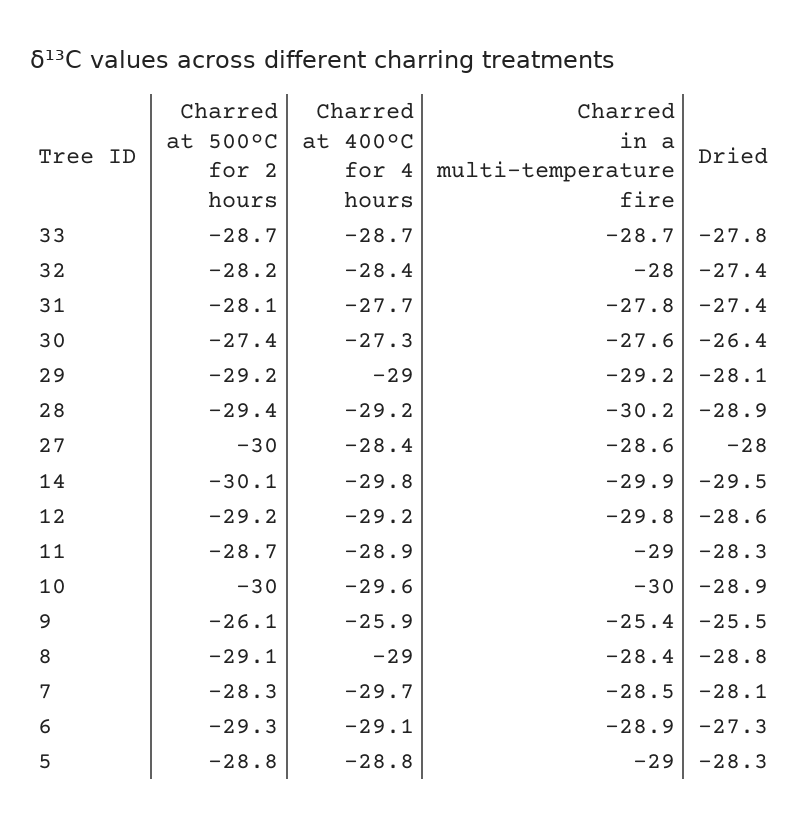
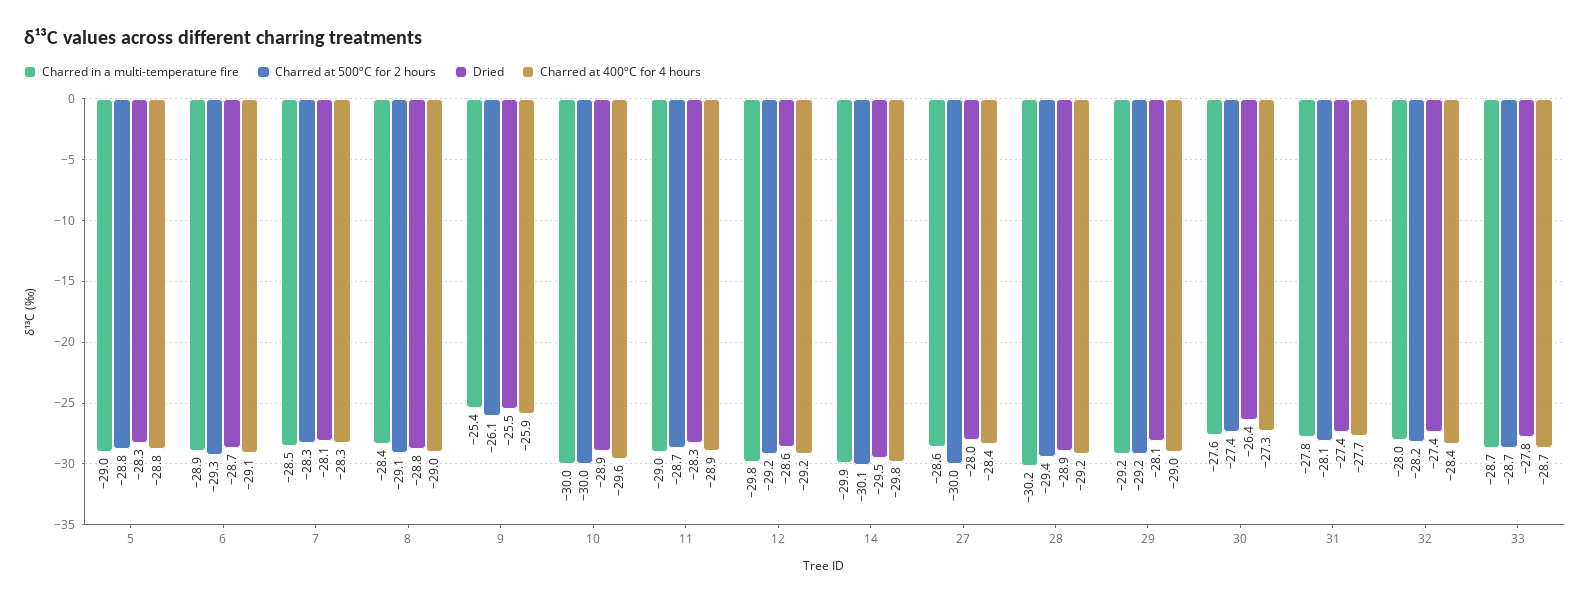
  {
    "Charred at 500ºC for 2 hours": {
      "33": -28.7,
      "32": -28.2,
      "31": -28.1,
      "30": -27.4,
      "29": -29.2,
      "28": -29.4,
      "27": -30,
      "14": -30.1,
      "12": -29.2,
      "11": -28.7,
      "10": -30,
      "9": -26.1,
      "8": -29.1,
      "7": -28.3,
      "6": -29.3,
      "5": -28.8
    },
    "Charred at 400ºC for 4 hours": {
      "33": -28.7,
      "32": -28.4,
      "31": -27.7,
      "30": -27.3,
      "29": -29,
      "28": -29.2,
      "27": -28.4,
      "14": -29.8,
      "12": -29.2,
      "11": -28.9,
      "10": -29.6,
      "9": -25.9,
      "8": -29,
-     "7": -29.7,
+     "7": -28.3,
      "6": -29.1,
      "5": -28.8
    },
    "Charred in a multi-temperature fire": {
      "33": -28.7,
      "32": -28,
      "31": -27.8,
      "30": -27.6,
      "29": -29.2,
      "28": -30.2,
      "27": -28.6,
      "14": -29.9,
      "12": -29.8,
      "11": -29,
      "10": -30,
      "9": -25.4,
      "8": -28.4,
      "7": -28.5,
      "6": -28.9,
      "5": -29
    },
    "Dried": {
      "33": -27.8,
      "32": -27.4,
      "31": -27.4,
      "30": -26.4,
      "29": -28.1,
      "28": -28.9,
      "27": -28,
      "14": -29.5,
      "12": -28.6,
      "11": -28.3,
      "10": -28.9,
      "9": -25.5,
      "8": -28.8,
      "7": -28.1,
-     "6": -27.3,
+     "6": -28.7,
      "5": -28.3
    }
  }

